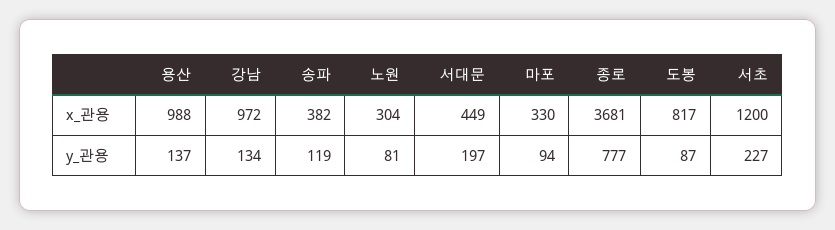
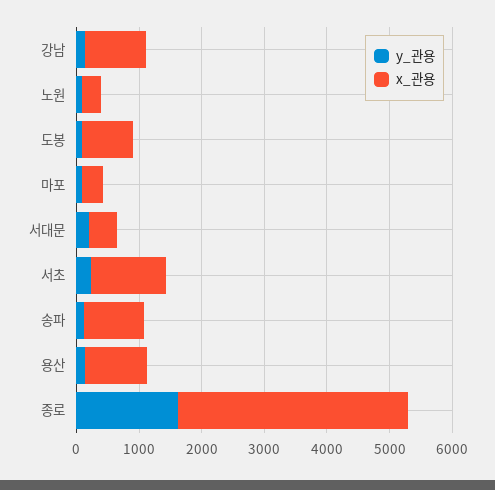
  {
    "x_관용": {
      "용산": 988,
      "강남": 972,
-     "송파": 382,
+     "송파": 1000,
      "노원": 304,
      "서대문": 449,
      "마포": 330,
      "종로": 3681,
      "도봉": 817,
      "서초": 1200
    },
    "y_관용": {
      "용산": 137,
      "강남": 134,
      "송파": 119,
      "노원": 81,
      "서대문": 197,
      "마포": 94,
-     "종로": 777,
+     "종로": 1600,
      "도봉": 87,
      "서초": 227
    }
  }

